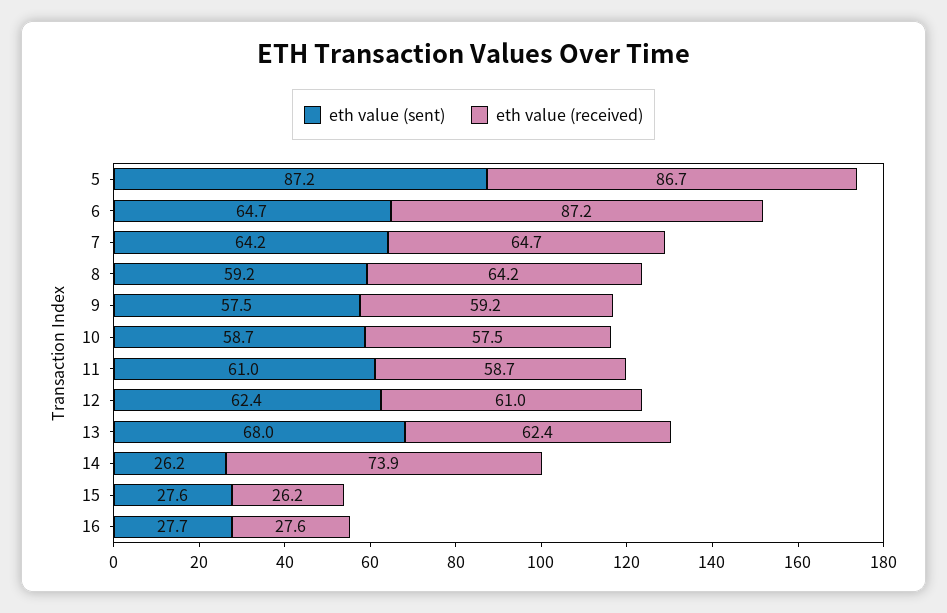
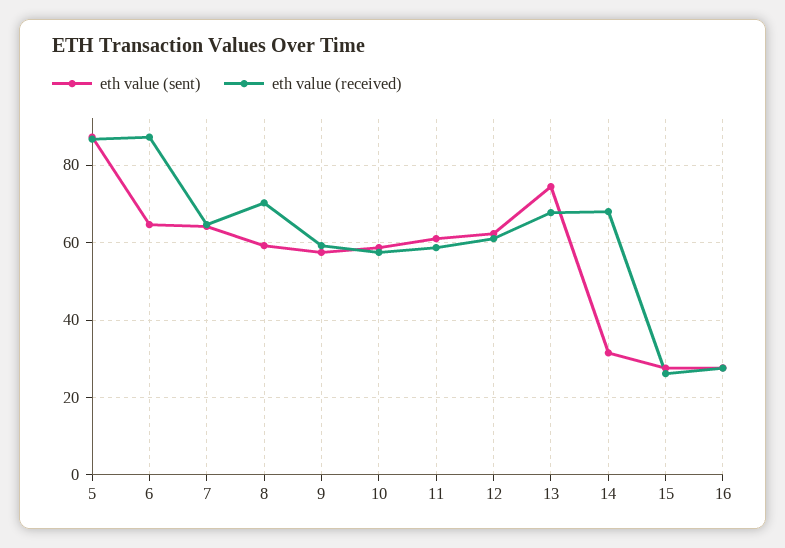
  {
    "eth value (sent)": {
      "5": 87.2,
      "6": 64.7,
      "7": 64.2,
      "8": 59.2,
      "9": 57.5,
      "10": 58.7,
      "11": 61,
      "12": 62.4,
-     "13": 68,
+     "13": 74,
-     "14": 26.2,
+     "14": 32,
      "15": 27.6,
      "16": 27.7
    },
    "eth value (received)": {
      "5": 86.7,
      "6": 87.2,
      "7": 64.7,
-     "8": 64.2,
+     "8": 70,
      "9": 59.2,
      "10": 57.5,
      "11": 58.7,
      "12": 61,
-     "13": 62.4,
+     "13": 68,
-     "14": 73.9,
+     "14": 68,
      "15": 26.2,
      "16": 27.6
    }
  }

